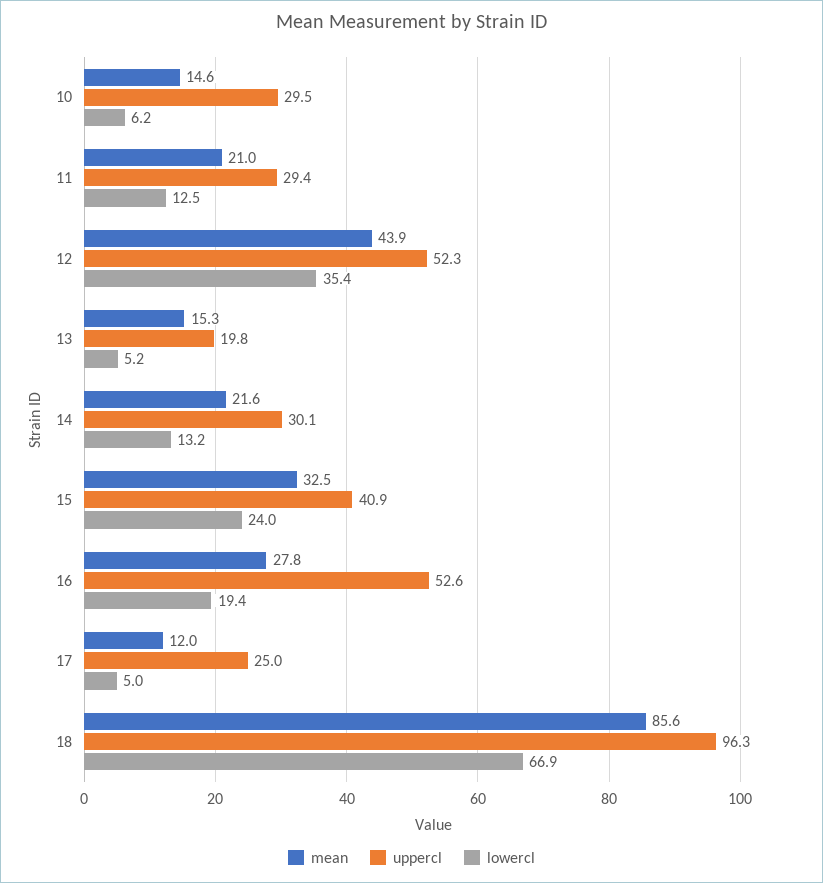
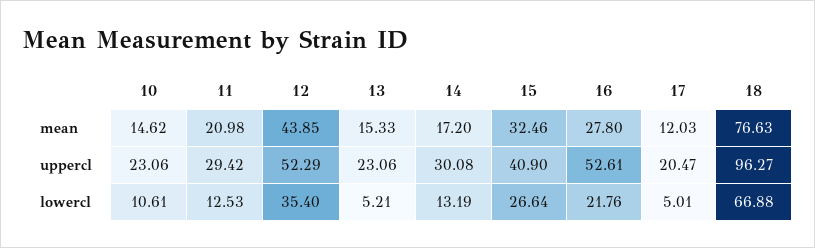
  {
    "mean": {
      "10": 14.62,
      "11": 20.98,
      "12": 43.85,
      "13": 15.33,
-     "14": 21.6,
+     "14": 17.2,
      "15": 32.46,
      "16": 27.8,
      "17": 12.03,
-     "18": 85.6
+     "18": 76.63
    },
    "uppercl": {
-     "10": 29.5,
+     "10": 23.06,
      "11": 29.42,
      "12": 52.29,
-     "13": 19.8,
+     "13": 23.06,
      "14": 30.08,
      "15": 40.9,
      "16": 52.61,
-     "17": 25,
+     "17": 20.47,
      "18": 96.27
    },
    "lowercl": {
-     "10": 6.2,
+     "10": 10.61,
      "11": 12.53,
      "12": 35.4,
      "13": 5.21,
      "14": 13.19,
-     "15": 24,
+     "15": 26.64,
-     "16": 19.4,
+     "16": 21.76,
      "17": 5.01,
      "18": 66.88
    }
  }

